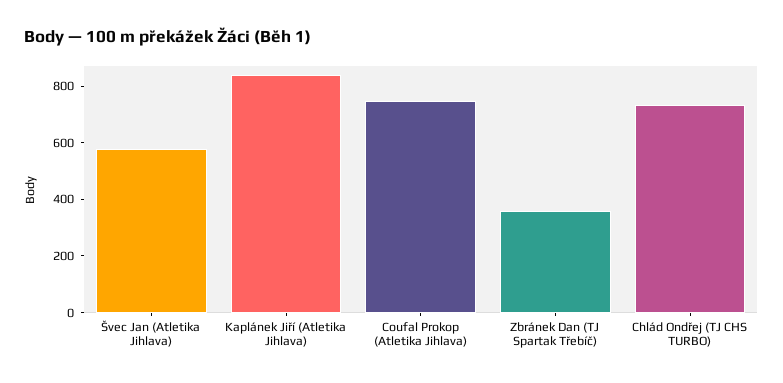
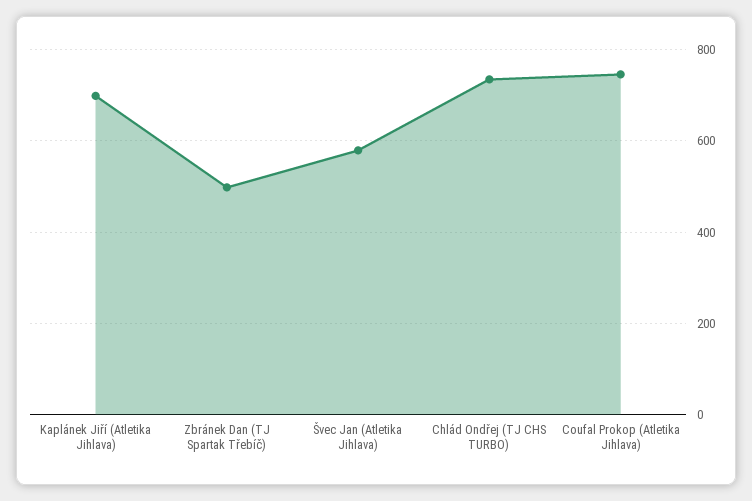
  {
    "Švec Jan (Atletika Jihlava)": 580,
-   "Kaplánek Jiří (Atletika Jihlava)": 850,
+   "Kaplánek Jiří (Atletika Jihlava)": 700,
    "Coufal Prokop (Atletika Jihlava)": 740,
-   "Zbránek Dan (TJ Spartak Třebíč)": 350,
+   "Zbránek Dan (TJ Spartak Třebíč)": 500,
    "Chlád Ondřej (TJ CHS TURBO)": 740
  }

